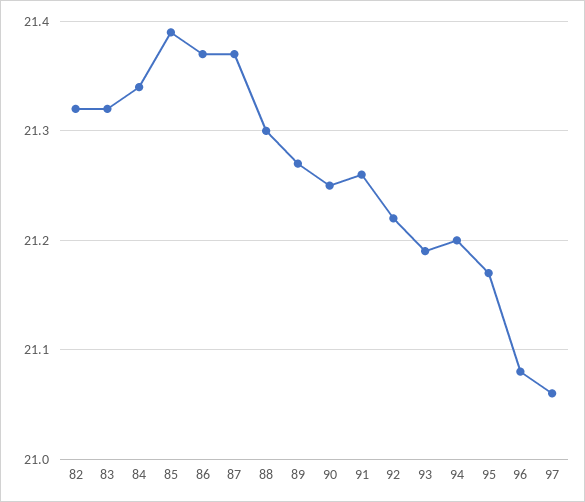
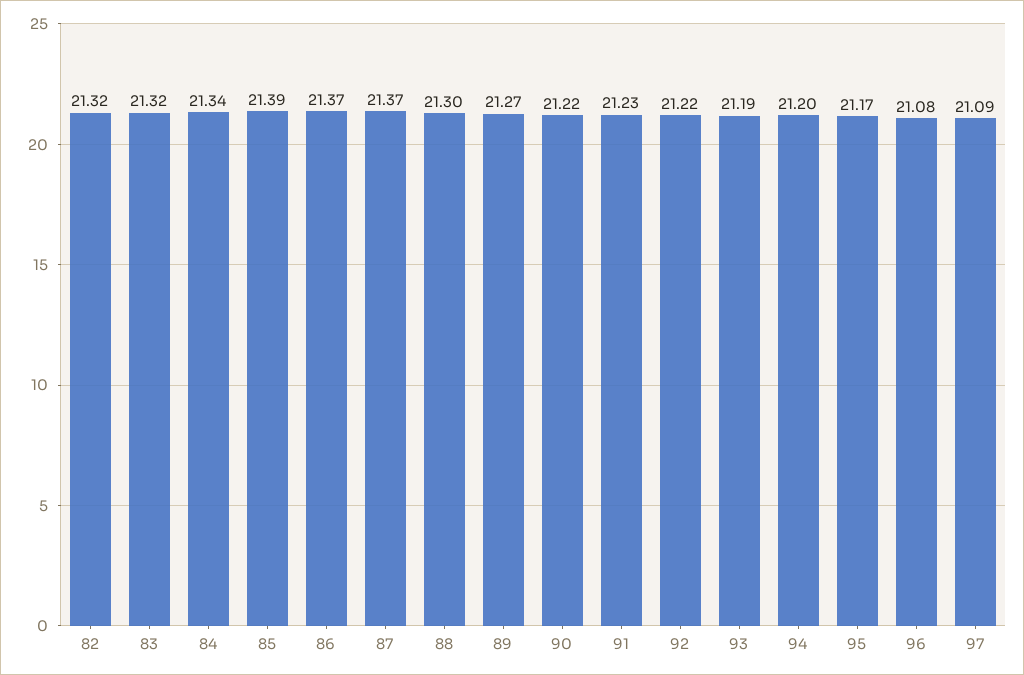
  {
    "82": 21.32,
    "83": 21.32,
    "84": 21.34,
    "85": 21.39,
    "86": 21.37,
    "87": 21.37,
    "88": 21.3,
    "89": 21.27,
-   "90": 21.25,
+   "90": 21.22,
-   "91": 21.26,
+   "91": 21.23,
    "92": 21.22,
    "93": 21.19,
    "94": 21.2,
    "95": 21.17,
    "96": 21.08,
-   "97": 21.06
+   "97": 21.09
  }

